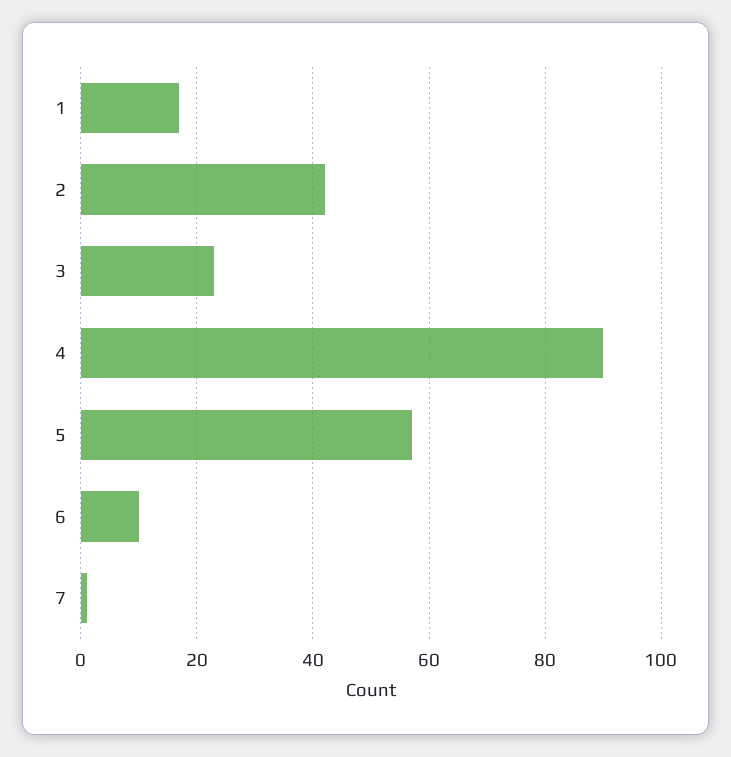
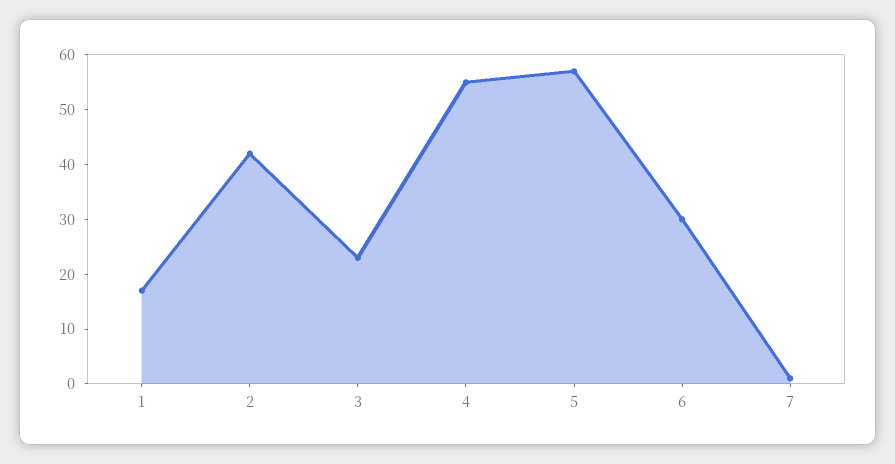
  {
    "1": 15,
    "2": 40,
    "3": 25,
-   "4": 90,
+   "4": 55,
    "5": 55,
-   "6": 10,
+   "6": 30,
    "7": 0
  }

